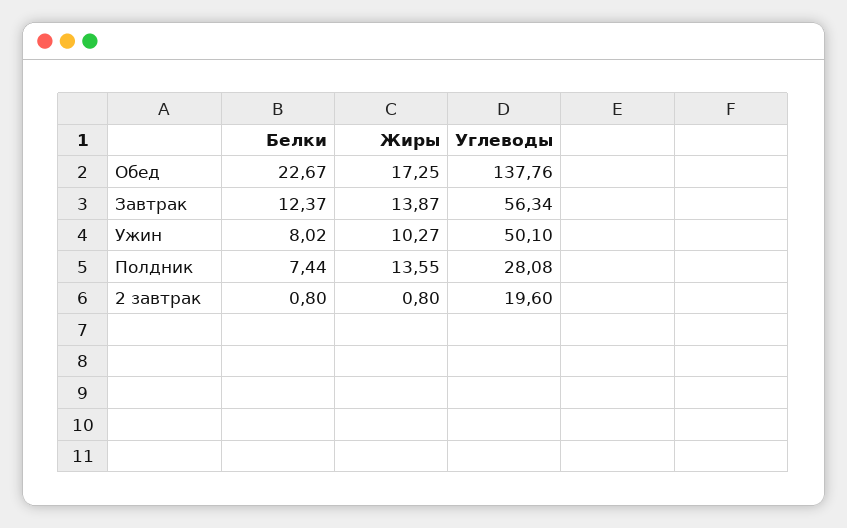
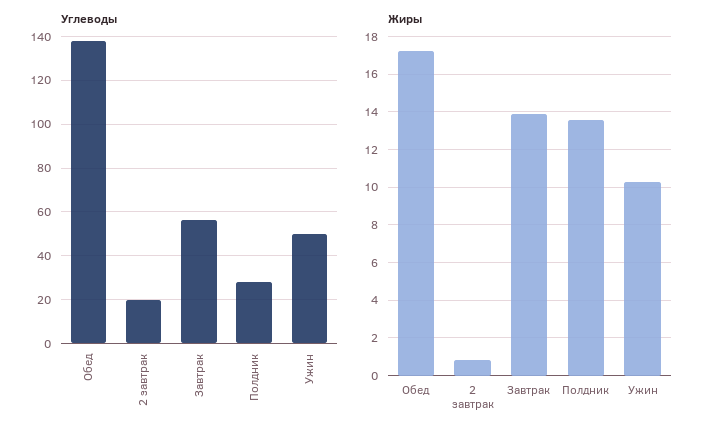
  {
-   "Белки": {
-     "Обед": 22.67,
-     "Завтрак": 12.37,
-     "Ужин": 8.02,
-     "Полдник": 7.44,
-     "2 завтрак": 0.8
-   },
    "Жиры": {
      "Обед": 17.25,
      "Завтрак": 13.87,
      "Ужин": 10.27,
      "Полдник": 13.55,
      "2 завтрак": 0.8
    },
    "Углеводы": {
      "Обед": 137.76,
      "Завтрак": 56.34,
      "Ужин": 50.1,
      "Полдник": 28.08,
      "2 завтрак": 19.6
    }
  }

